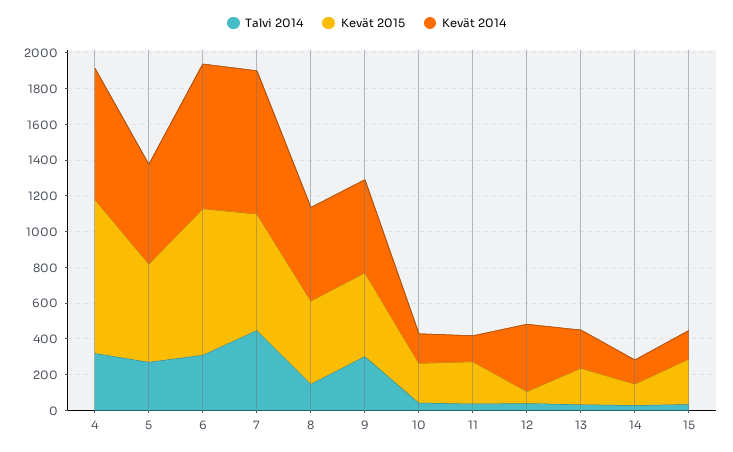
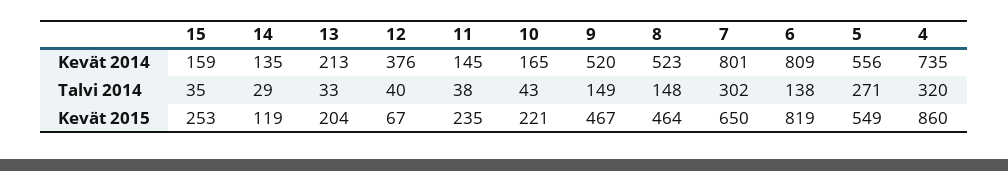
  {
    "Talvi 2014": {
      "4": 320,
      "5": 271,
-     "6": 300,
+     "6": 138,
-     "7": 450,
+     "7": 302,
      "8": 148,
-     "9": 300,
+     "9": 149,
      "10": 43,
      "11": 38,
      "12": 40,
      "13": 33,
      "14": 29,
      "15": 35
    },
    "Kevät 2015": {
      "4": 860,
      "5": 549,
      "6": 819,
      "7": 650,
      "8": 464,
      "9": 467,
      "10": 221,
      "11": 235,
      "12": 67,
      "13": 204,
      "14": 119,
      "15": 253
    },
    "Kevät 2014": {
      "4": 735,
      "5": 556,
      "6": 809,
      "7": 801,
      "8": 523,
      "9": 520,
      "10": 165,
      "11": 145,
      "12": 376,
      "13": 213,
      "14": 135,
      "15": 159
    }
  }

